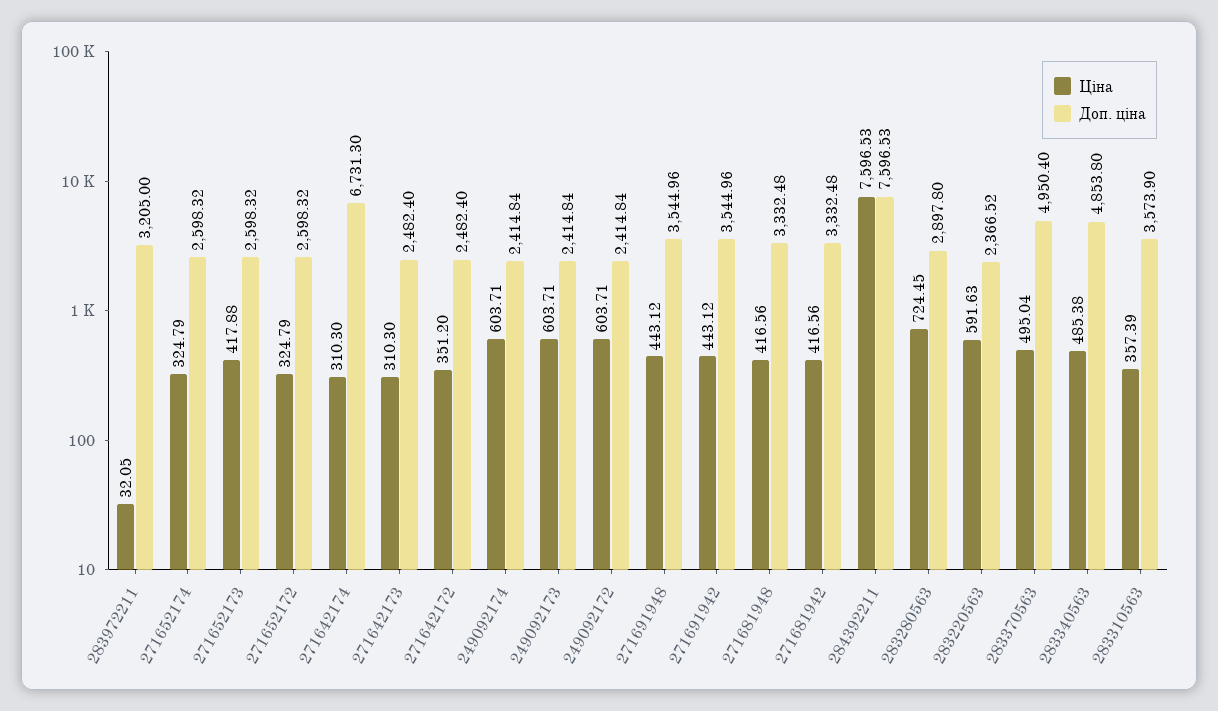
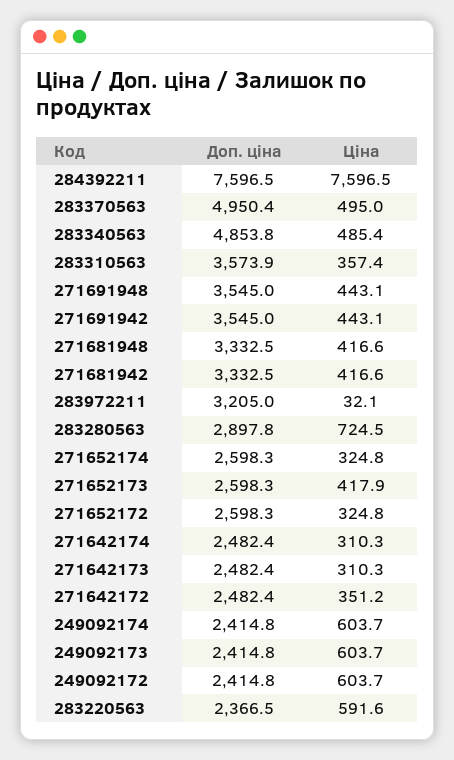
  {
    "Ціна": {
      "283972211": 32.05,
      "271652174": 324.79,
      "271652173": 417.88,
      "271652172": 324.79,
      "271642174": 310.3,
      "271642173": 310.3,
      "271642172": 351.2,
      "249092174": 603.71,
      "249092173": 603.71,
      "249092172": 603.71,
      "271691948": 443.12,
      "271691942": 443.12,
      "271681948": 416.56,
      "271681942": 416.56,
      "284392211": 7596.53,
      "283280563": 724.45,
      "283220563": 591.63,
      "283370563": 495.04,
      "283340563": 485.38,
      "283310563": 357.39
    },
    "Доп. ціна": {
      "283972211": 3205,
      "271652174": 2598.32,
      "271652173": 2598.32,
      "271652172": 2598.32,
-     "271642174": 6731.3,
+     "271642174": 2482.4,
      "271642173": 2482.4,
      "271642172": 2482.4,
      "249092174": 2414.84,
      "249092173": 2414.84,
      "249092172": 2414.84,
      "271691948": 3544.96,
      "271691942": 3544.96,
      "271681948": 3332.48,
      "271681942": 3332.48,
      "284392211": 7596.53,
      "283280563": 2897.8,
      "283220563": 2366.52,
      "283370563": 4950.4,
      "283340563": 4853.8,
      "283310563": 3573.9
    }
  }

